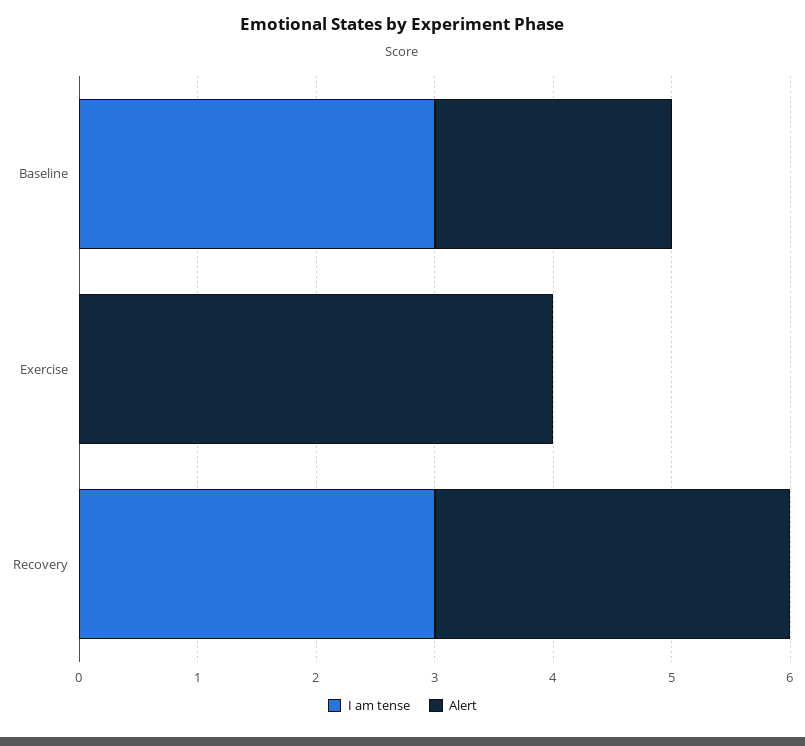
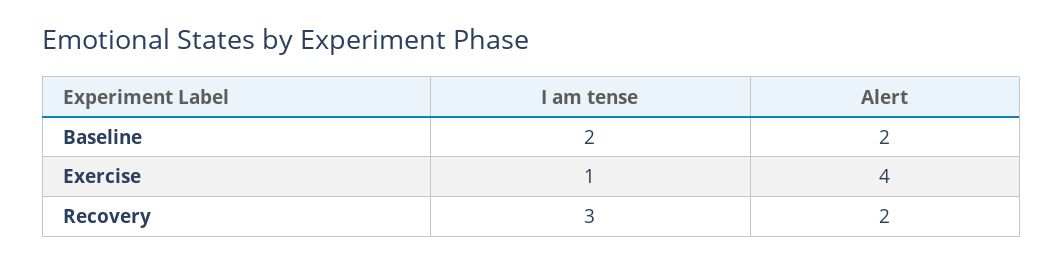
  {
    "I am tense": {
-     "Baseline": 3,
+     "Baseline": 2,
-     "Exercise": 0,
+     "Exercise": 1,
      "Recovery": 3
    },
    "Alert": {
      "Baseline": 2,
      "Exercise": 4,
-     "Recovery": 3
+     "Recovery": 2
    }
  }

